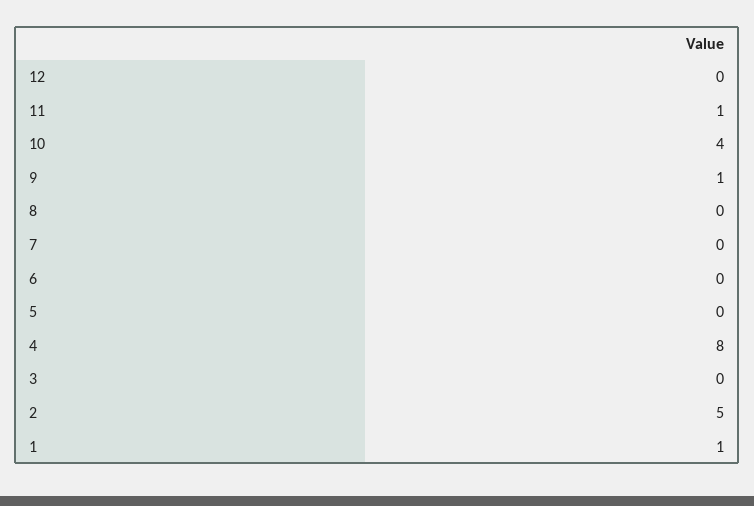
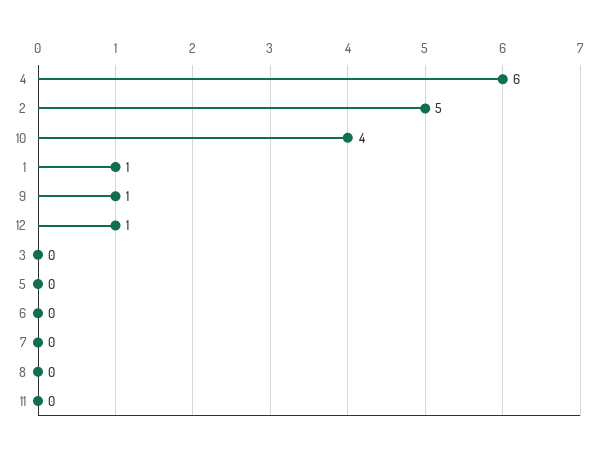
  {
-   "12": 0,
+   "12": 1,
-   "11": 1,
+   "11": 0,
    "10": 4,
    "9": 1,
    "8": 0,
    "7": 0,
    "6": 0,
    "5": 0,
-   "4": 8,
+   "4": 6,
    "3": 0,
    "2": 5,
    "1": 1
  }

